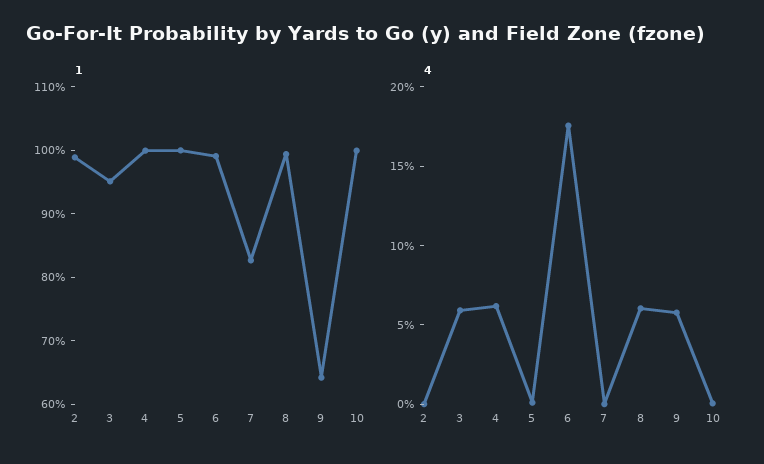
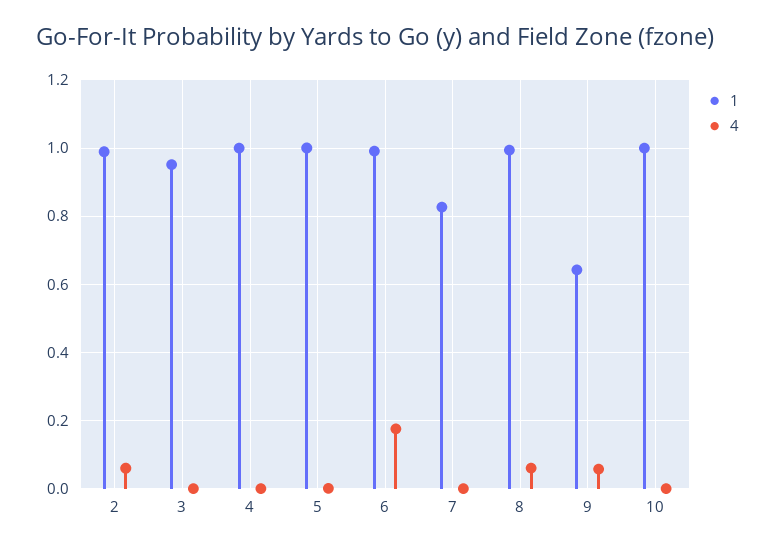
  {
    "1": {
      "2": 0.98,
      "3": 0.96,
      "4": 1,
      "5": 1,
      "6": 1,
      "7": 0.82,
      "8": 1,
      "9": 0.64,
      "10": 1
    },
    "4": {
-     "2": 0,
+     "2": 0.06,
-     "3": 0.06,
+     "3": 0,
-     "4": 0.06,
+     "4": 0,
      "5": 0,
      "6": 0.18,
      "7": 0,
      "8": 0.06,
      "9": 0.06,
      "10": 0
    }
  }

